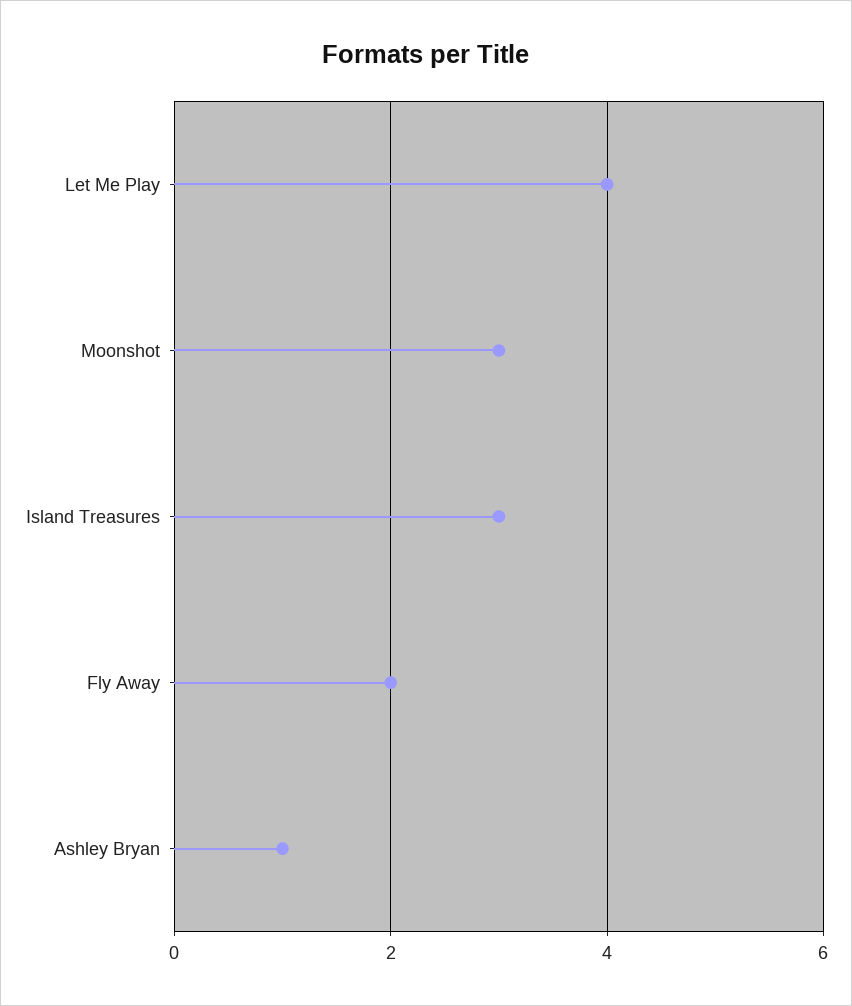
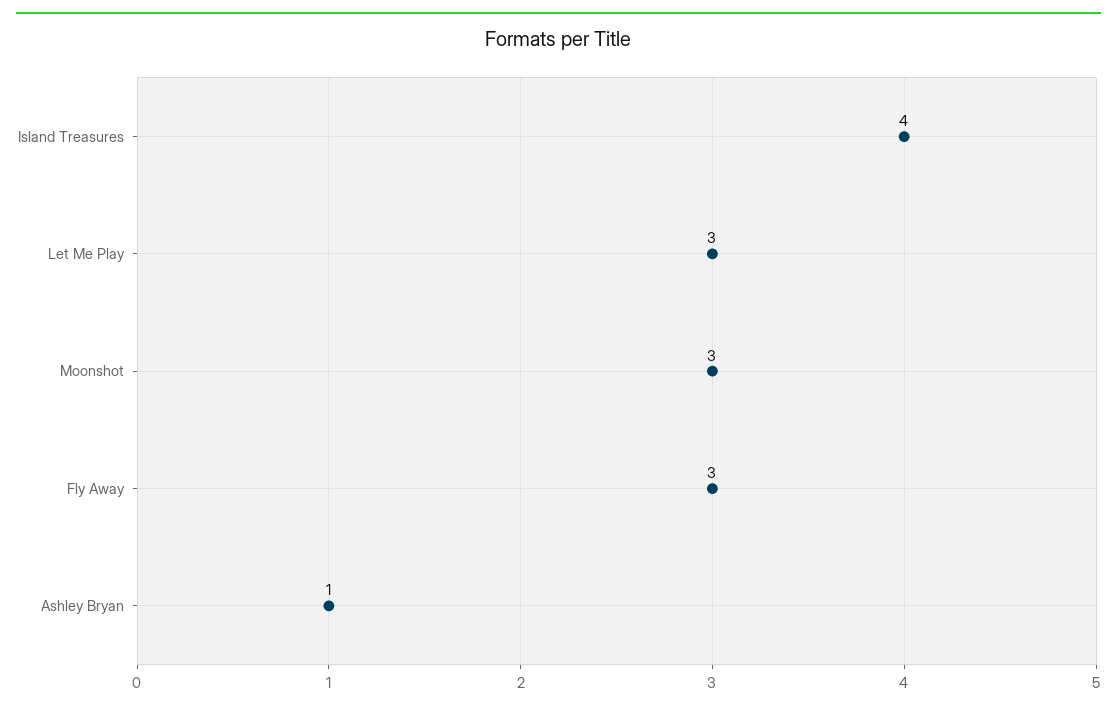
  {
-   "Let Me Play": 4,
+   "Let Me Play": 3,
    "Moonshot": 3,
-   "Island Treasures": 3,
+   "Island Treasures": 4,
-   "Fly Away": 2,
+   "Fly Away": 3,
    "Ashley Bryan": 1
  }

